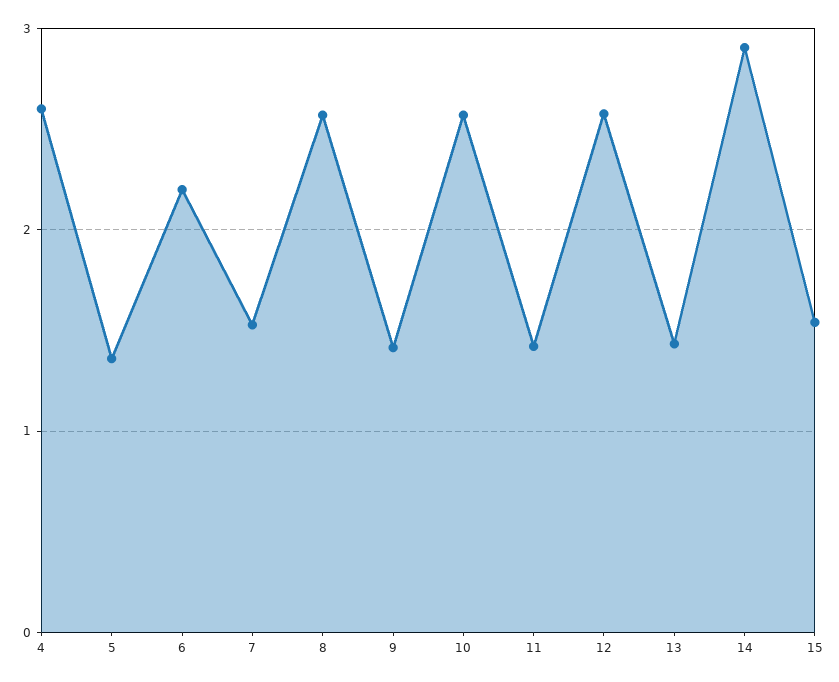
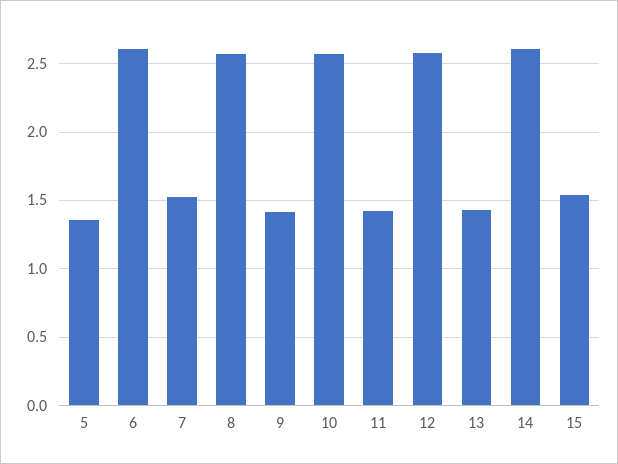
  {
-   "4": 2.6,
    "5": 1.35,
-   "6": 2.2,
+   "6": 2.6,
    "7": 1.55,
    "8": 2.55,
    "9": 1.4,
    "10": 2.55,
    "11": 1.4,
    "12": 2.6,
    "13": 1.45,
-   "14": 2.9,
+   "14": 2.6,
    "15": 1.55
  }

